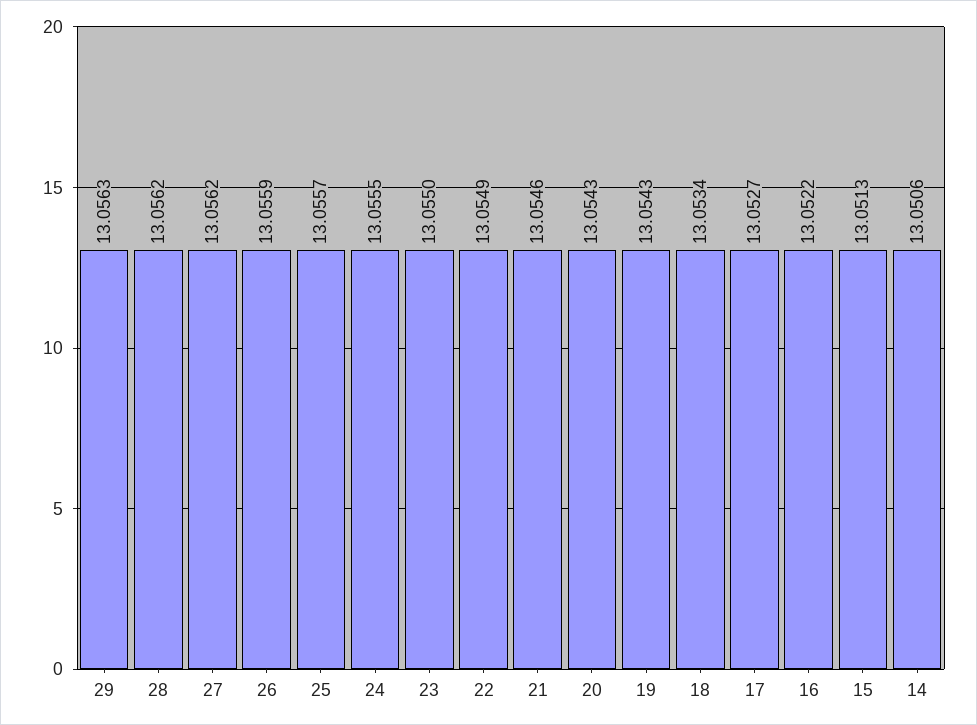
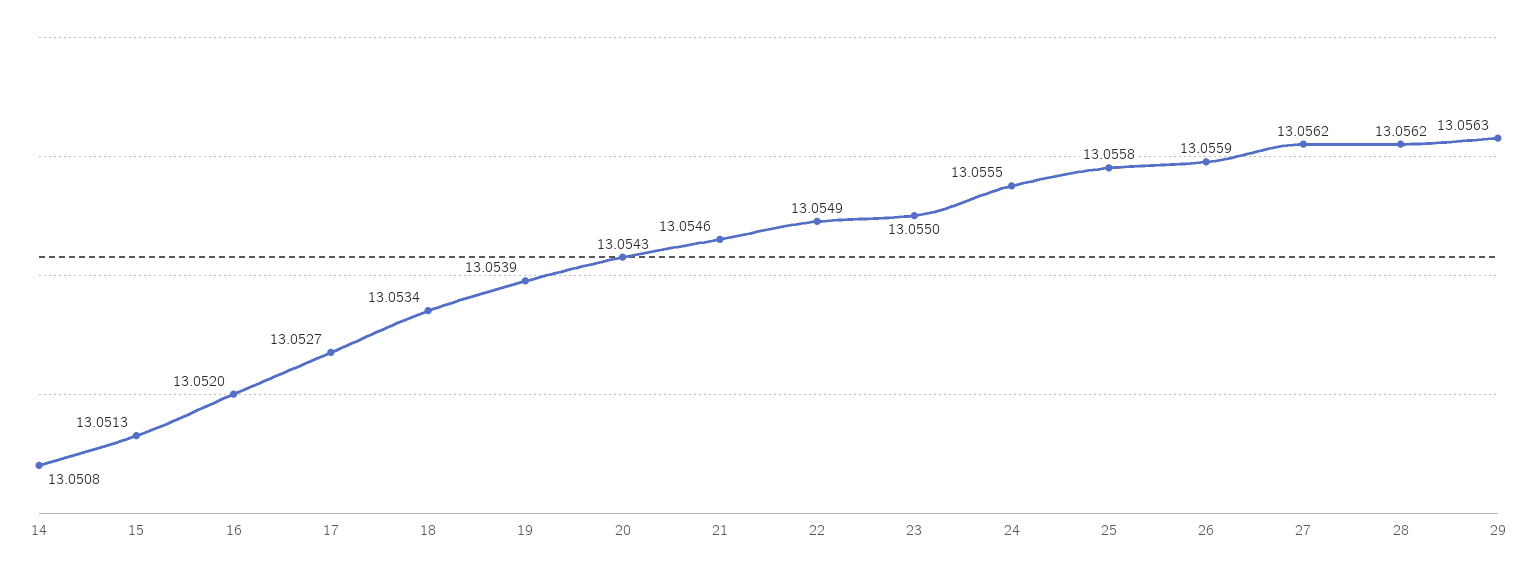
  {
    "29": 13.0563,
    "28": 13.0562,
    "27": 13.0562,
    "26": 13.0559,
-   "25": 13.0557,
+   "25": 13.0558,
    "24": 13.0555,
    "23": 13.055,
    "22": 13.0549,
    "21": 13.0546,
    "20": 13.0543,
-   "19": 13.0543,
+   "19": 13.0539,
    "18": 13.0534,
    "17": 13.0527,
-   "16": 13.0522,
+   "16": 13.052,
    "15": 13.0513,
-   "14": 13.0506
+   "14": 13.0508
  }

